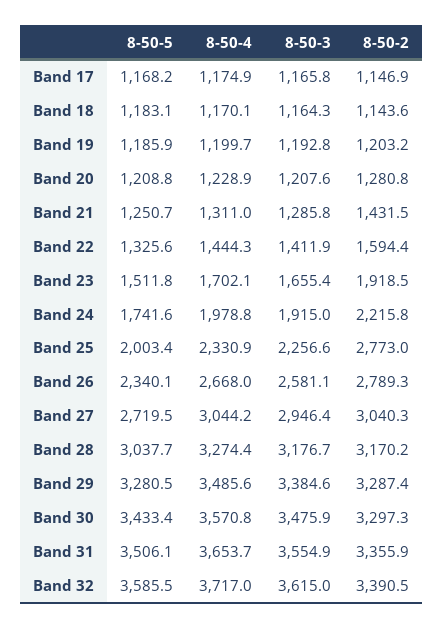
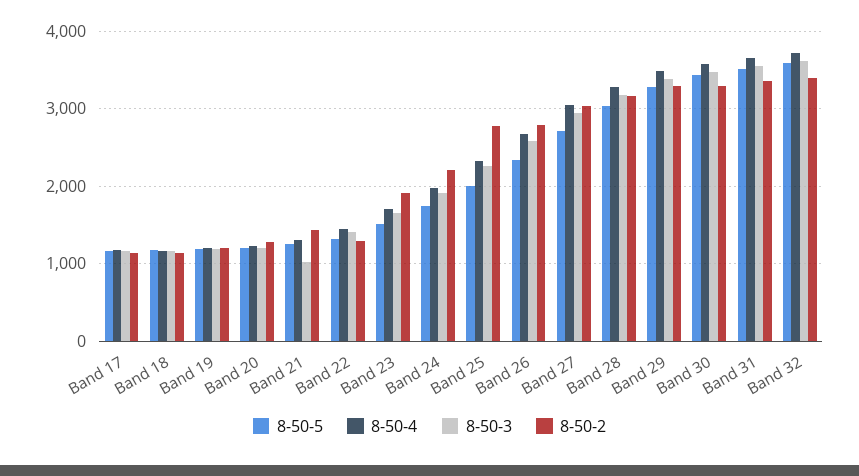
  {
    "8-50-5": {
      "Band 17": 1168.2,
      "Band 18": 1183.1,
      "Band 19": 1185.9,
      "Band 20": 1208.8,
      "Band 21": 1250.7,
      "Band 22": 1325.6,
      "Band 23": 1511.8,
      "Band 24": 1741.6,
      "Band 25": 2003.4,
      "Band 26": 2340.1,
      "Band 27": 2719.5,
      "Band 28": 3037.7,
      "Band 29": 3280.5,
      "Band 30": 3433.4,
      "Band 31": 3506.1,
      "Band 32": 3585.5
    },
    "8-50-4": {
      "Band 17": 1174.9,
      "Band 18": 1170.1,
      "Band 19": 1199.7,
      "Band 20": 1228.9,
      "Band 21": 1311,
      "Band 22": 1444.3,
      "Band 23": 1702.1,
      "Band 24": 1978.8,
      "Band 25": 2330.9,
      "Band 26": 2668,
      "Band 27": 3044.2,
      "Band 28": 3274.4,
      "Band 29": 3485.6,
      "Band 30": 3570.8,
      "Band 31": 3653.7,
      "Band 32": 3717
    },
    "8-50-3": {
      "Band 17": 1165.8,
      "Band 18": 1164.3,
      "Band 19": 1192.8,
      "Band 20": 1207.6,
-     "Band 21": 1285.8,
+     "Band 21": 1000,
      "Band 22": 1411.9,
      "Band 23": 1655.4,
      "Band 24": 1915,
      "Band 25": 2256.6,
      "Band 26": 2581.1,
      "Band 27": 2946.4,
      "Band 28": 3176.7,
      "Band 29": 3384.6,
      "Band 30": 3475.9,
      "Band 31": 3554.9,
      "Band 32": 3615
    },
    "8-50-2": {
      "Band 17": 1146.9,
      "Band 18": 1143.6,
      "Band 19": 1203.2,
      "Band 20": 1280.8,
      "Band 21": 1431.5,
-     "Band 22": 1594.4,
+     "Band 22": 1300,
      "Band 23": 1918.5,
      "Band 24": 2215.8,
      "Band 25": 2773,
      "Band 26": 2789.3,
      "Band 27": 3040.3,
      "Band 28": 3170.2,
      "Band 29": 3287.4,
      "Band 30": 3297.3,
      "Band 31": 3355.9,
      "Band 32": 3390.5
    }
  }

